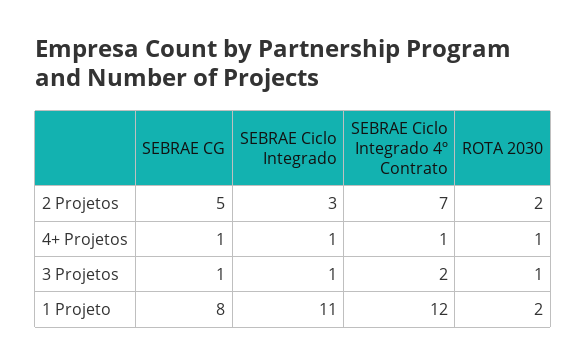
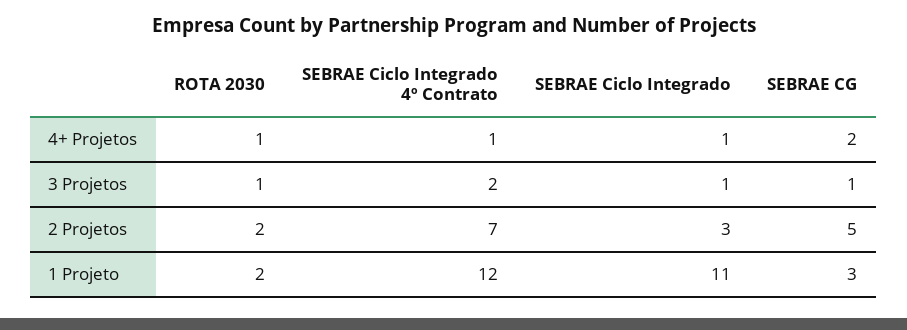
  {
    "SEBRAE CG": {
      "2 Projetos": 5,
-     "4+ Projetos": 1,
+     "4+ Projetos": 2,
      "3 Projetos": 1,
-     "1 Projeto": 8
+     "1 Projeto": 3
    },
    "SEBRAE Ciclo Integrado": {
      "2 Projetos": 3,
      "4+ Projetos": 1,
      "3 Projetos": 1,
      "1 Projeto": 11
    },
    "SEBRAE Ciclo Integrado 4º Contrato": {
      "2 Projetos": 7,
      "4+ Projetos": 1,
      "3 Projetos": 2,
      "1 Projeto": 12
    },
    "ROTA 2030": {
      "2 Projetos": 2,
      "4+ Projetos": 1,
      "3 Projetos": 1,
      "1 Projeto": 2
    }
  }

